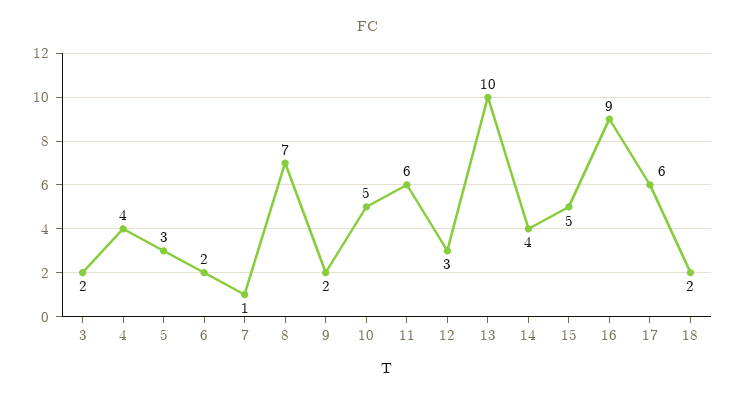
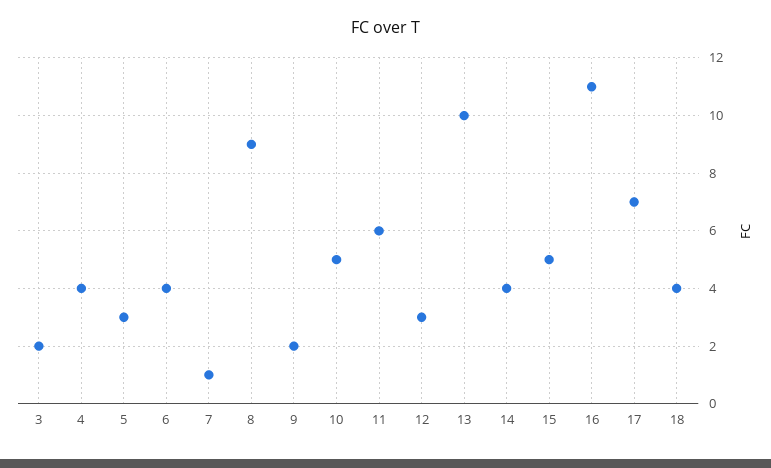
  {
    "3": 2,
    "4": 4,
    "5": 3,
-   "6": 2,
+   "6": 4,
    "7": 1,
-   "8": 7,
+   "8": 9,
    "9": 2,
    "10": 5,
    "11": 6,
    "12": 3,
    "13": 10,
    "14": 4,
    "15": 5,
-   "16": 9,
+   "16": 11,
-   "17": 6,
+   "17": 7,
-   "18": 2
+   "18": 4
  }

